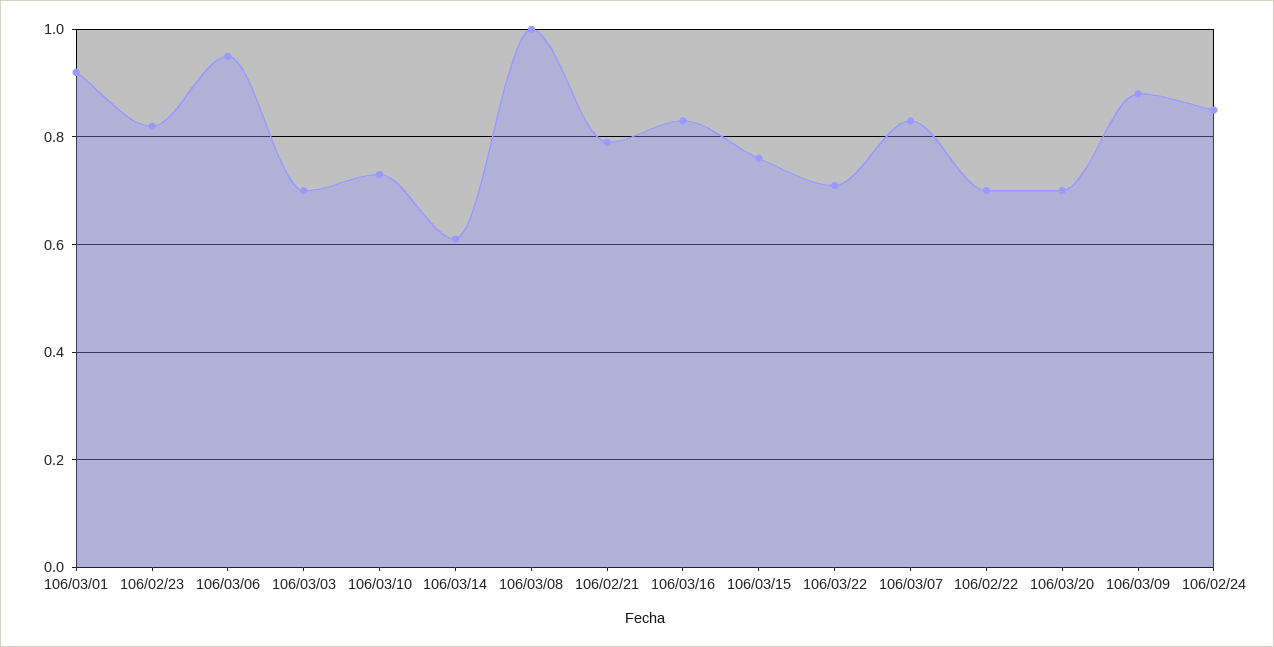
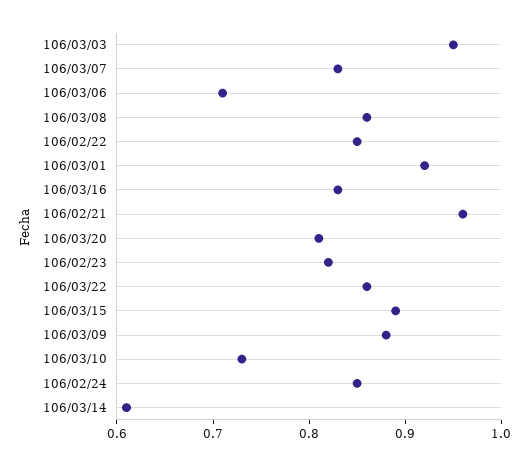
  {
    "106/03/01": 0.92,
    "106/02/23": 0.82,
-   "106/03/06": 0.95,
+   "106/03/06": 0.71,
-   "106/03/03": 0.7,
+   "106/03/03": 0.95,
    "106/03/10": 0.73,
    "106/03/14": 0.61,
-   "106/03/08": 1,
+   "106/03/08": 0.86,
-   "106/02/21": 0.8,
+   "106/02/21": 0.96,
    "106/03/16": 0.83,
-   "106/03/15": 0.75,
+   "106/03/15": 0.89,
-   "106/03/22": 0.7,
+   "106/03/22": 0.86,
    "106/03/07": 0.83,
-   "106/02/22": 0.7,
+   "106/02/22": 0.85,
-   "106/03/20": 0.7,
+   "106/03/20": 0.81,
    "106/03/09": 0.88,
    "106/02/24": 0.85
  }

